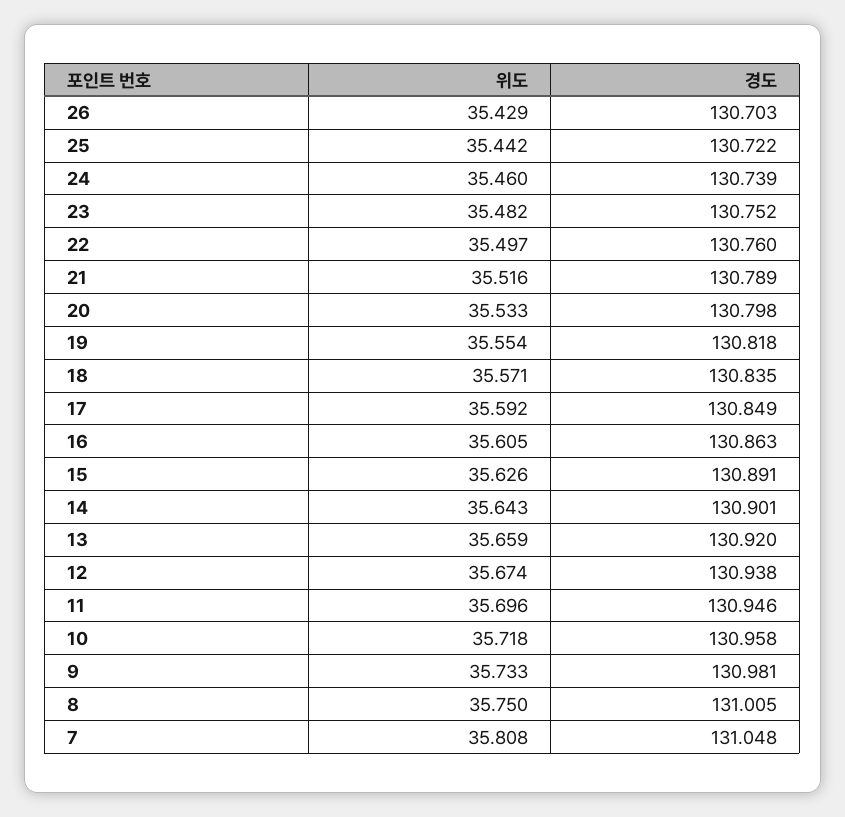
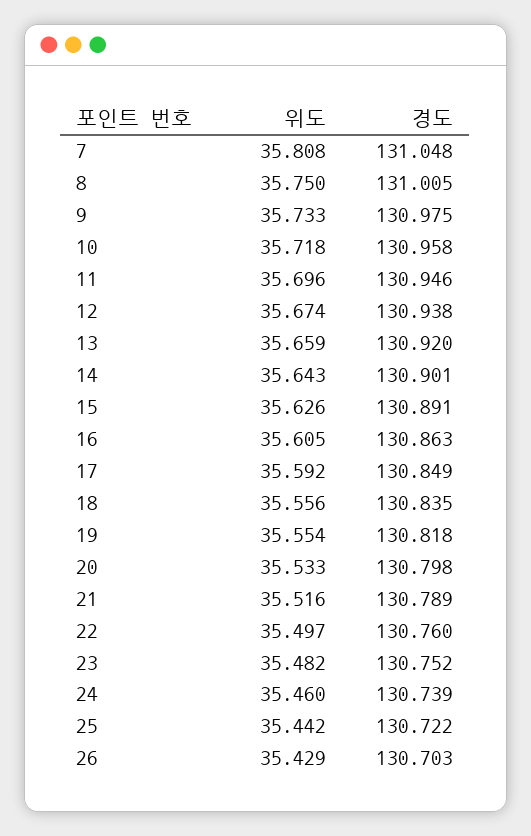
  {
    "위도": {
      "26": 35.429,
      "25": 35.442,
      "24": 35.46,
      "23": 35.482,
      "22": 35.497,
      "21": 35.516,
      "20": 35.533,
      "19": 35.554,
-     "18": 35.571,
+     "18": 35.556,
      "17": 35.592,
      "16": 35.605,
      "15": 35.626,
      "14": 35.643,
      "13": 35.659,
      "12": 35.674,
      "11": 35.696,
      "10": 35.718,
      "9": 35.733,
      "8": 35.75,
      "7": 35.808
    },
    "경도": {
      "26": 130.703,
      "25": 130.722,
      "24": 130.739,
      "23": 130.752,
      "22": 130.76,
      "21": 130.789,
      "20": 130.798,
      "19": 130.818,
      "18": 130.835,
      "17": 130.849,
      "16": 130.863,
      "15": 130.891,
      "14": 130.901,
      "13": 130.92,
      "12": 130.938,
      "11": 130.946,
      "10": 130.958,
-     "9": 130.981,
+     "9": 130.975,
      "8": 131.005,
      "7": 131.048
    }
  }

